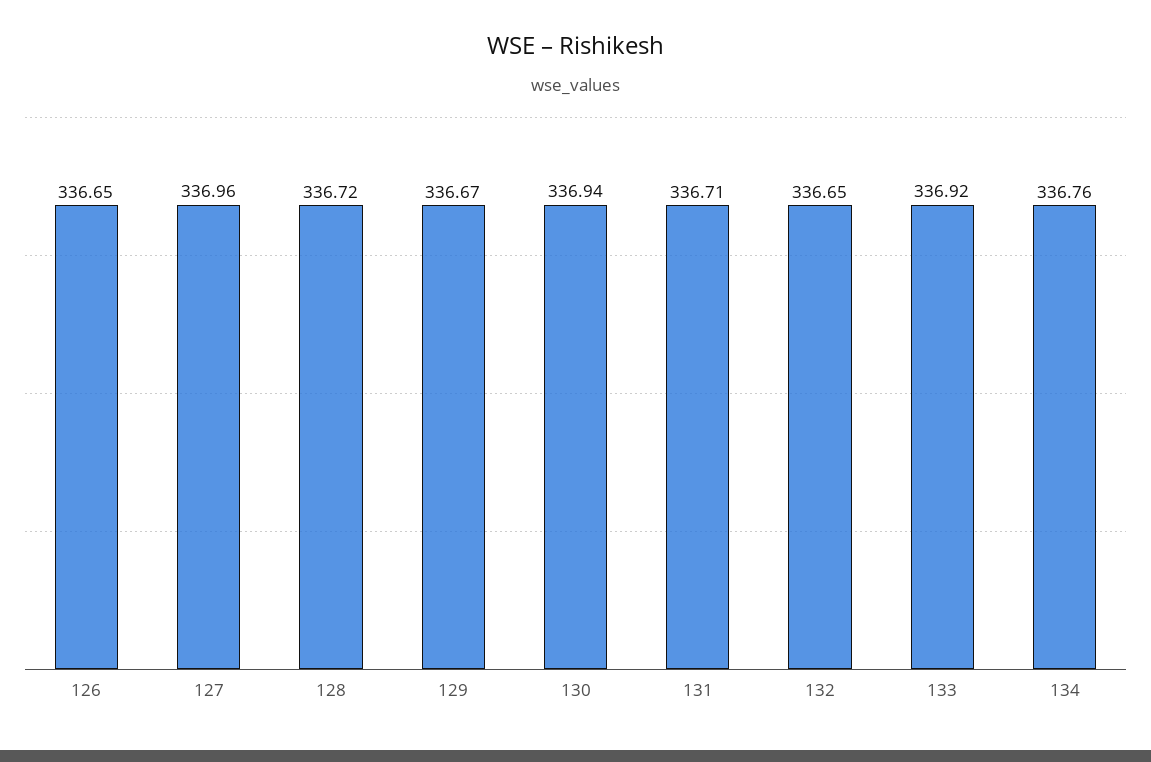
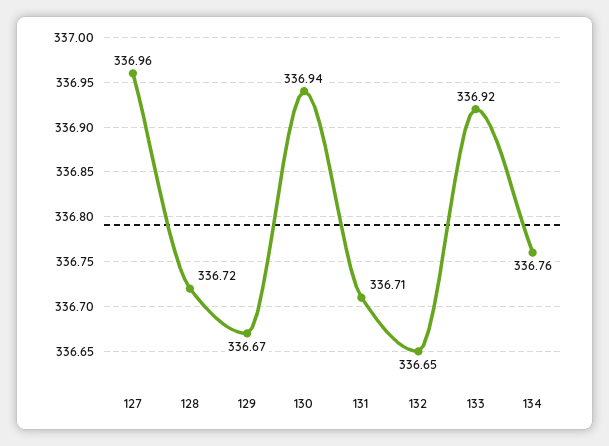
  {
-   "126": 336.65,
    "127": 336.96,
    "128": 336.72,
    "129": 336.67,
    "130": 336.94,
    "131": 336.71,
    "132": 336.65,
    "133": 336.92,
    "134": 336.76
  }

